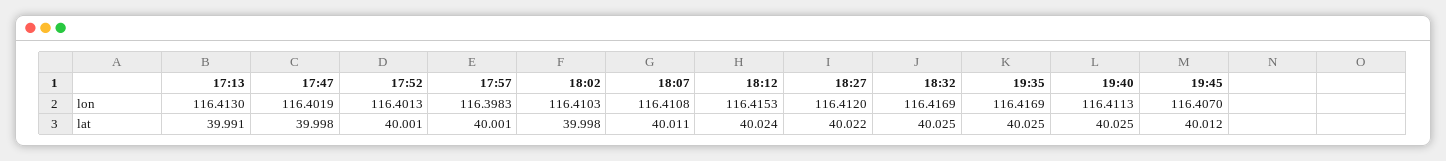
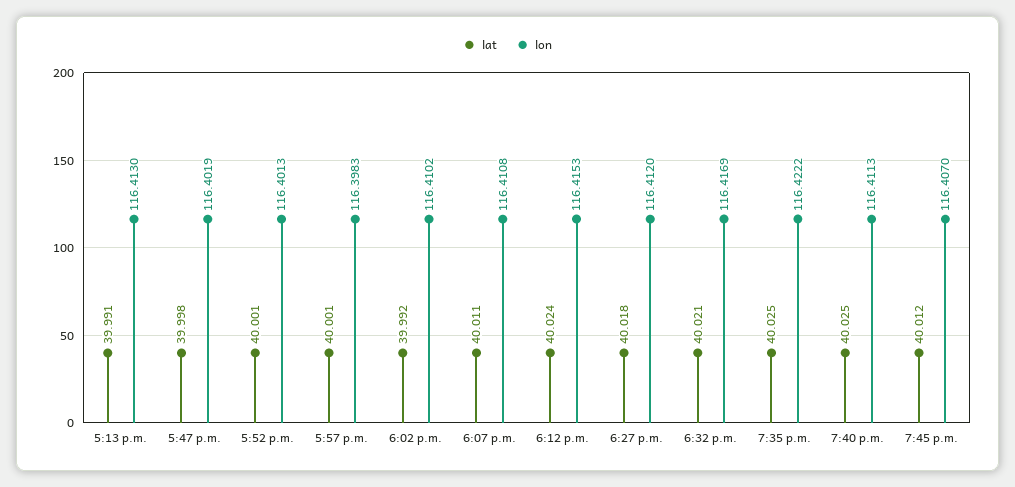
  {
    "lon": {
      "17:13": 116.413,
      "17:47": 116.4019,
      "17:52": 116.4013,
      "17:57": 116.3983,
-     "18:02": 116.4103,
+     "18:02": 116.4102,
      "18:07": 116.4108,
      "18:12": 116.4153,
      "18:27": 116.412,
      "18:32": 116.4169,
-     "19:35": 116.4169,
+     "19:35": 116.4222,
      "19:40": 116.4113,
      "19:45": 116.407
    },
    "lat": {
      "17:13": 39.991,
      "17:47": 39.998,
      "17:52": 40.001,
      "17:57": 40.001,
-     "18:02": 39.998,
+     "18:02": 39.992,
      "18:07": 40.011,
      "18:12": 40.024,
-     "18:27": 40.022,
+     "18:27": 40.018,
-     "18:32": 40.025,
+     "18:32": 40.021,
      "19:35": 40.025,
      "19:40": 40.025,
      "19:45": 40.012
    }
  }

